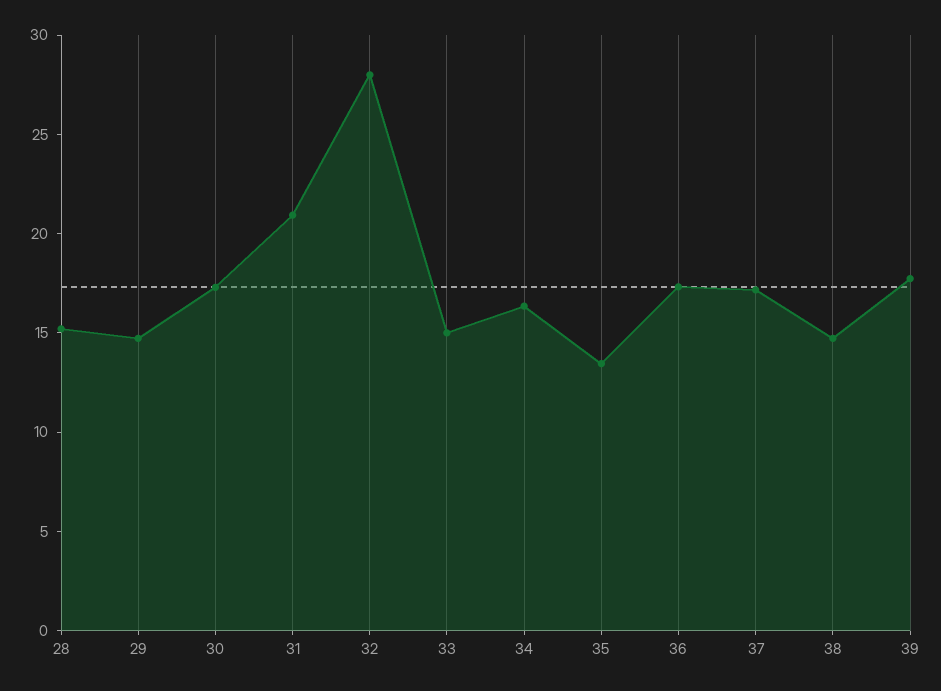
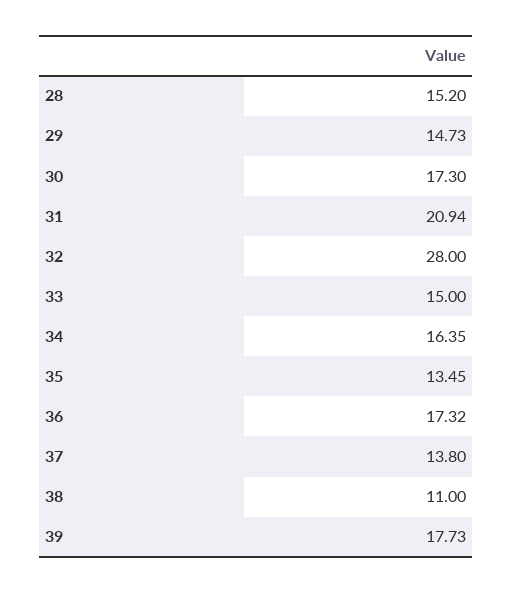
  {
    "28": 15.2,
    "29": 14.73,
    "30": 17.3,
    "31": 20.94,
    "32": 28,
    "33": 15,
    "34": 16.35,
    "35": 13.45,
    "36": 17.32,
-   "37": 17,
+   "37": 13.8,
-   "38": 15,
+   "38": 11,
    "39": 17.73
  }

